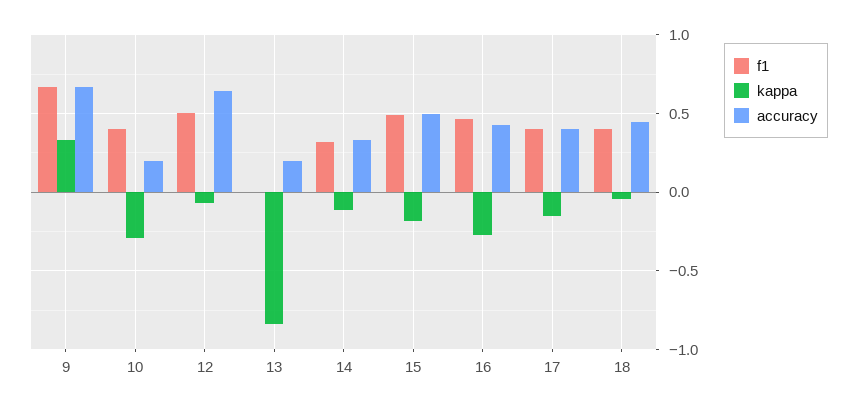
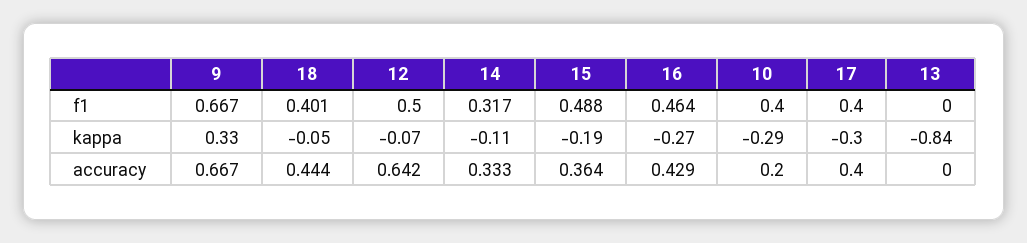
  {
    "f1": {
      "9": 0.667,
      "10": 0.4,
      "12": 0.5,
      "13": 0,
      "14": 0.317,
      "15": 0.488,
      "16": 0.464,
      "17": 0.4,
      "18": 0.401
    },
    "kappa": {
      "9": 0.33,
      "10": -0.29,
      "12": -0.07,
      "13": -0.84,
      "14": -0.11,
      "15": -0.19,
      "16": -0.27,
-     "17": -0.15,
+     "17": -0.3,
      "18": -0.05
    },
    "accuracy": {
      "9": 0.667,
      "10": 0.2,
      "12": 0.642,
-     "13": 0.2,
+     "13": 0,
      "14": 0.333,
-     "15": 0.5,
+     "15": 0.364,
      "16": 0.429,
      "17": 0.4,
      "18": 0.444
    }
  }

